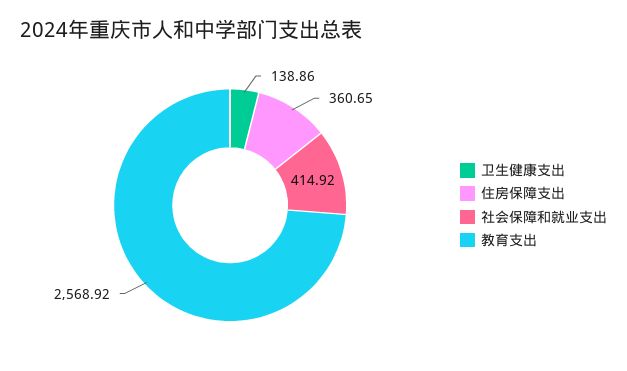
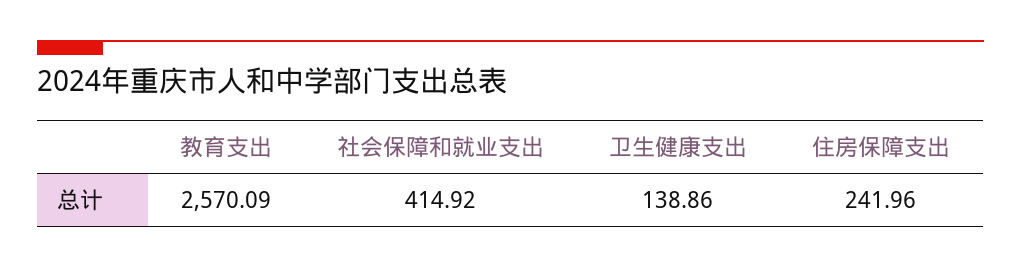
  {
    "卫生健康支出": 138.86,
-   "住房保障支出": 360.65,
+   "住房保障支出": 241.96,
    "社会保障和就业支出": 414.92,
-   "教育支出": 2568.92
+   "教育支出": 2570.09
  }

